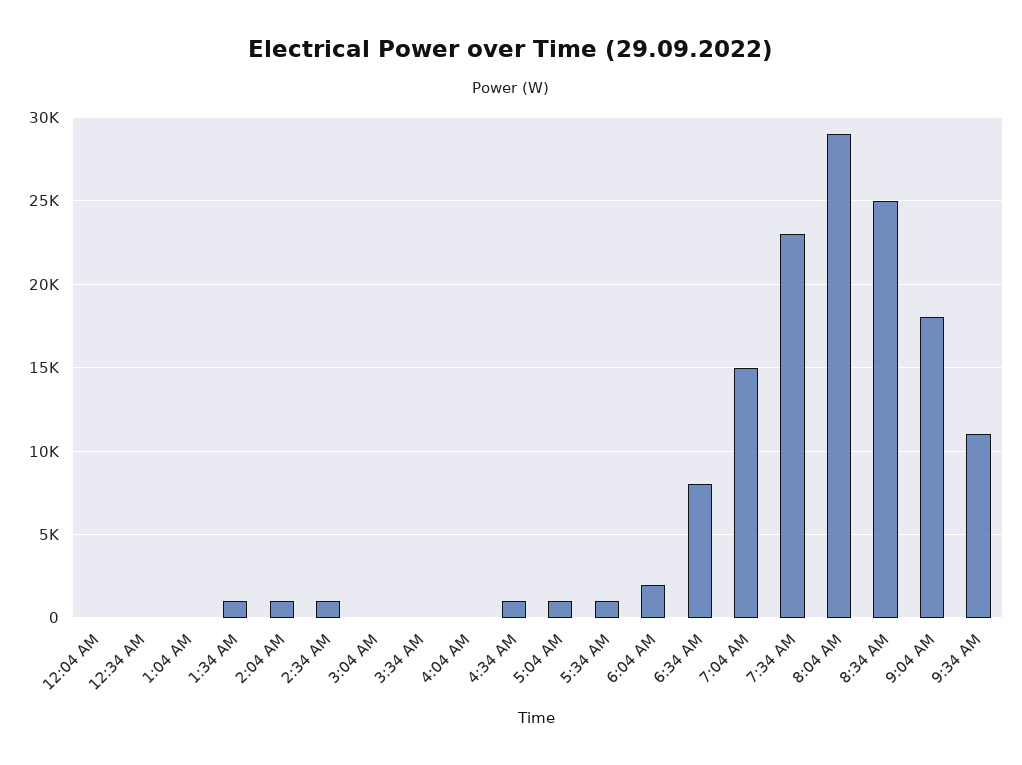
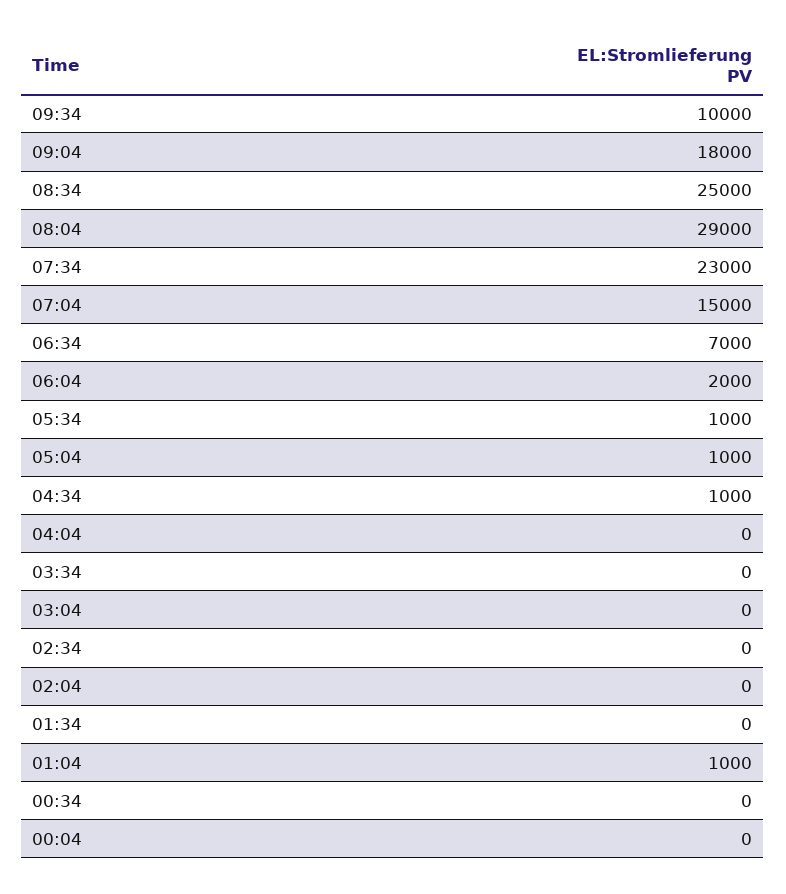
  {
    "12:04 AM": 0,
    "12:34 AM": 0,
-   "1:04 AM": 0,
+   "1:04 AM": 1000,
-   "1:34 AM": 1000,
+   "1:34 AM": 0,
-   "2:04 AM": 1000,
+   "2:04 AM": 0,
-   "2:34 AM": 1000,
+   "2:34 AM": 0,
    "3:04 AM": 0,
    "3:34 AM": 0,
    "4:04 AM": 0,
    "4:34 AM": 1000,
    "5:04 AM": 1000,
    "5:34 AM": 1000,
    "6:04 AM": 2000,
-   "6:34 AM": 8000,
+   "6:34 AM": 7000,
    "7:04 AM": 15000,
    "7:34 AM": 23000,
    "8:04 AM": 29000,
    "8:34 AM": 25000,
    "9:04 AM": 18000,
-   "9:34 AM": 11000
+   "9:34 AM": 10000
  }

